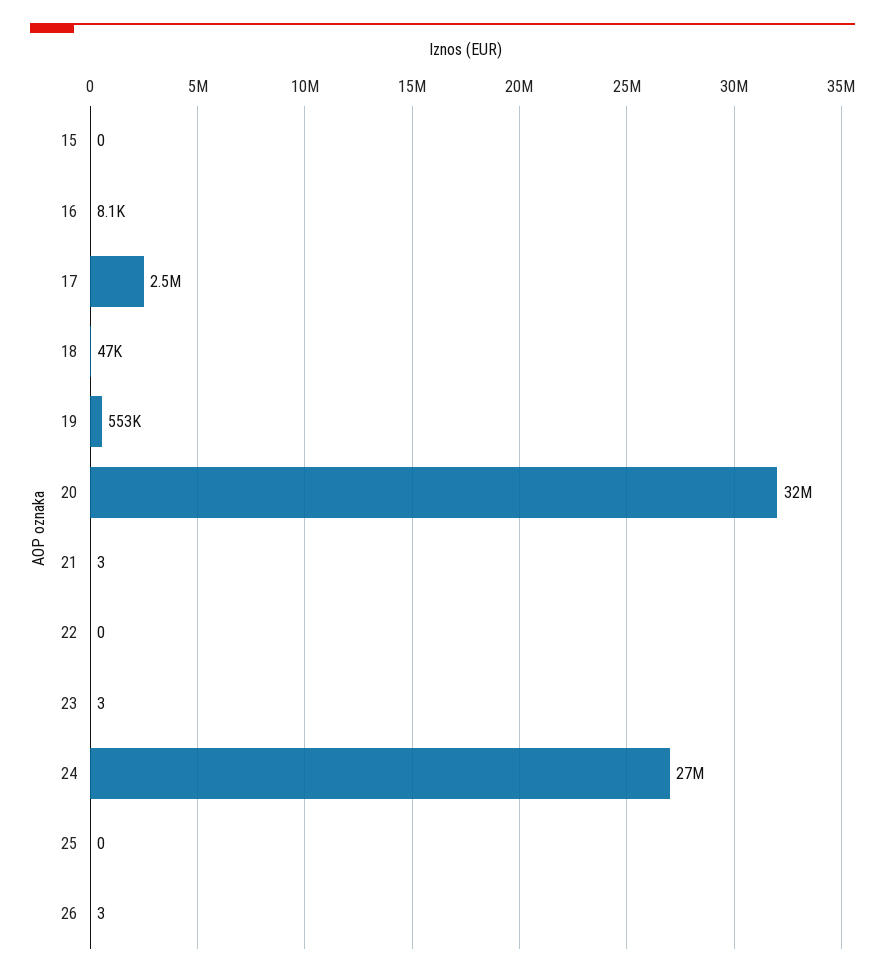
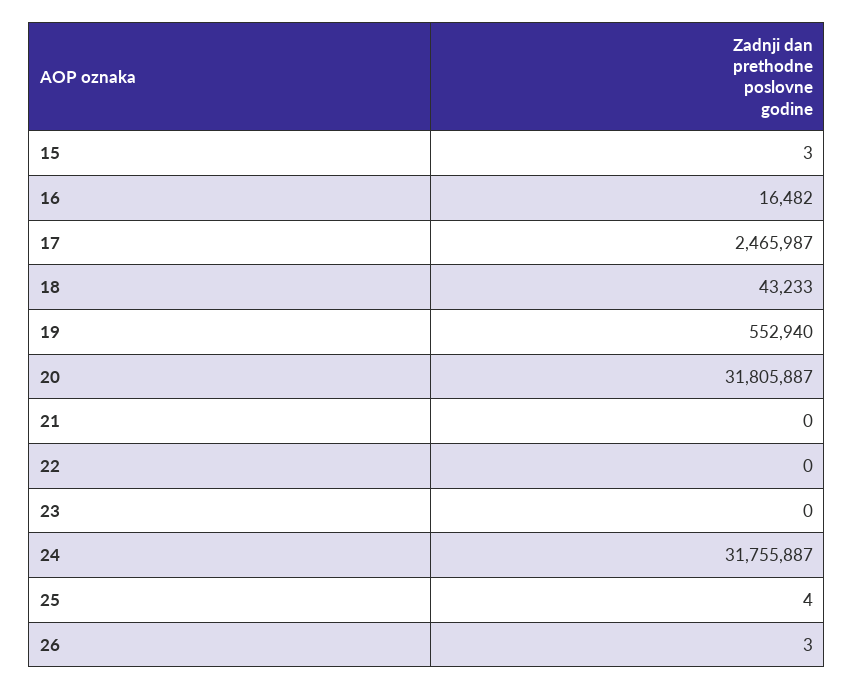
  {
-   "15": 0,
+   "15": 3,
-   "16": 8100,
+   "16": 16482,
    "17": 2465987,
-   "18": 47000,
+   "18": 43233,
    "19": 552940,
    "20": 31805887,
-   "21": 3,
+   "21": 0,
    "22": 0,
-   "23": 3,
+   "23": 0,
-   "24": 27000000,
+   "24": 31755887,
-   "25": 0,
+   "25": 4,
    "26": 3
  }

